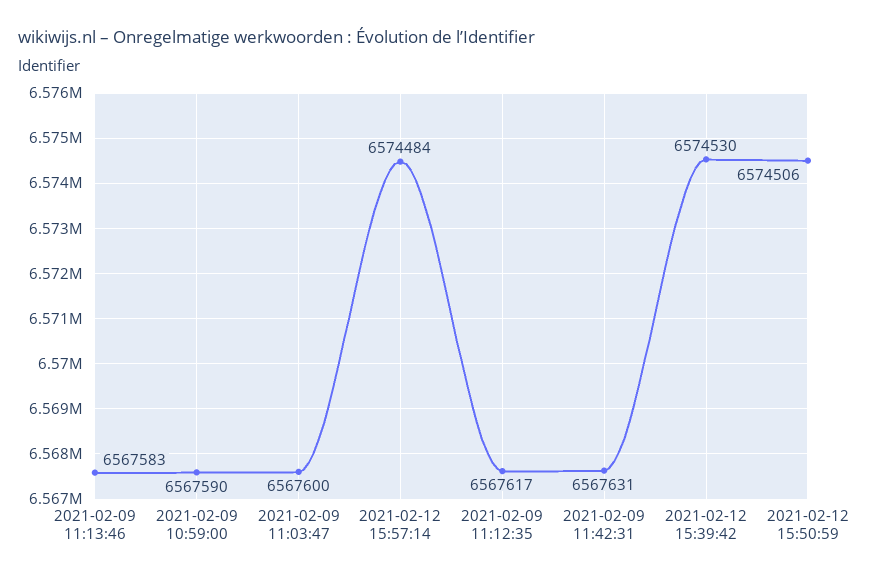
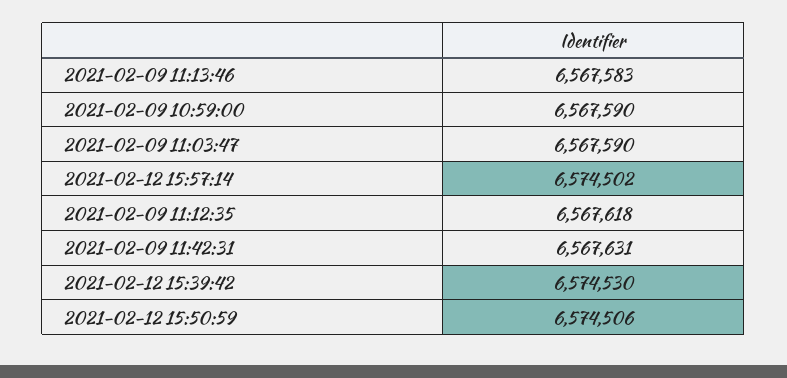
  {
    "2021-02-09 11:13:46": 6567583,
    "2021-02-09 10:59:00": 6567590,
-   "2021-02-09 11:03:47": 6567600,
+   "2021-02-09 11:03:47": 6567590,
-   "2021-02-12 15:57:14": 6574484,
+   "2021-02-12 15:57:14": 6574502,
-   "2021-02-09 11:12:35": 6567617,
+   "2021-02-09 11:12:35": 6567618,
    "2021-02-09 11:42:31": 6567631,
    "2021-02-12 15:39:42": 6574530,
    "2021-02-12 15:50:59": 6574506
  }

